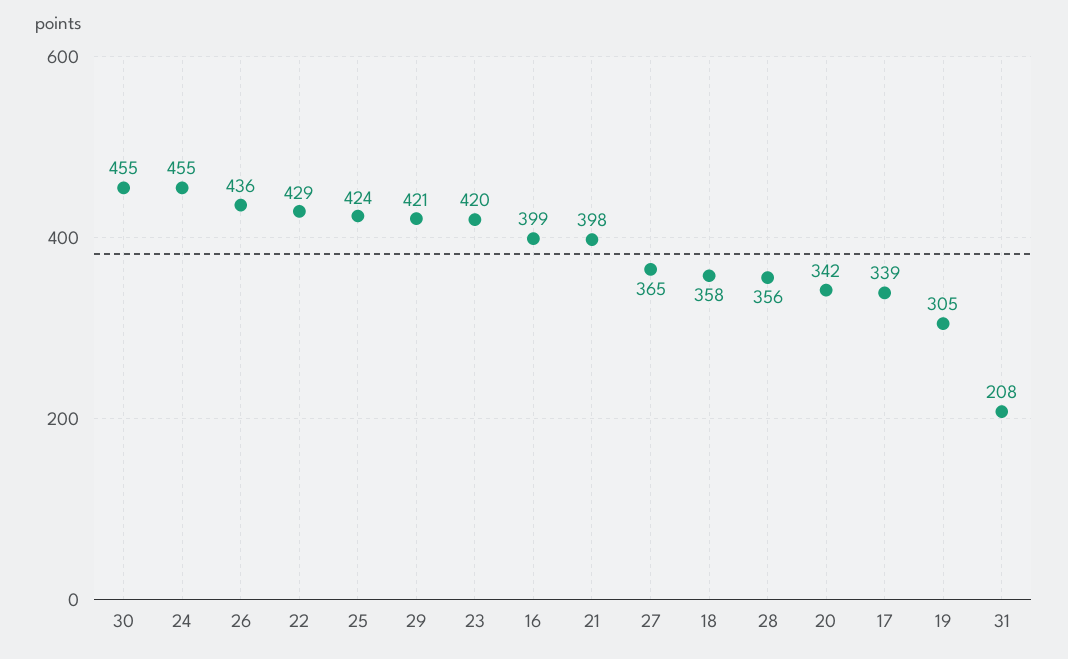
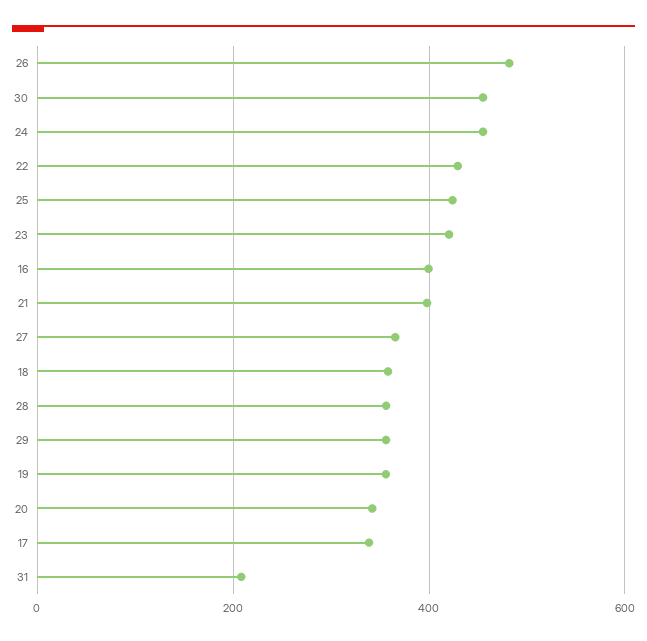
  {
    "30": 455,
    "24": 455,
-   "26": 436,
+   "26": 480,
    "22": 429,
    "25": 424,
-   "29": 421,
+   "29": 360,
    "23": 420,
    "16": 399,
    "21": 398,
    "27": 365,
    "18": 358,
    "28": 356,
    "20": 342,
    "17": 339,
-   "19": 305,
+   "19": 360,
    "31": 208
  }

